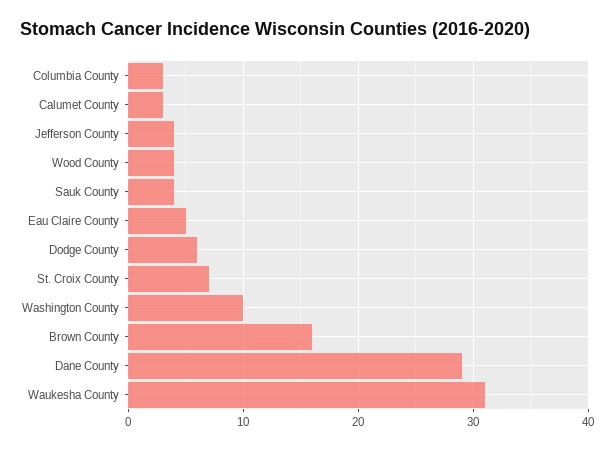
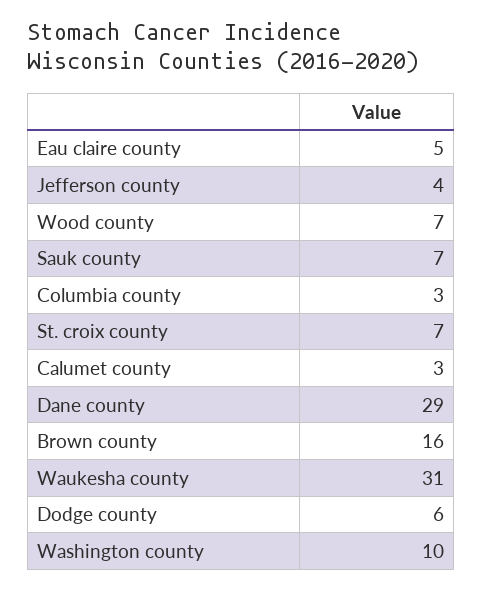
  {
    "Columbia County": 3,
    "Calumet County": 3,
    "Jefferson County": 4,
-   "Wood County": 4,
+   "Wood County": 7,
-   "Sauk County": 4,
+   "Sauk County": 7,
    "Eau Claire County": 5,
    "Dodge County": 6,
    "St. Croix County": 7,
    "Washington County": 10,
    "Brown County": 16,
    "Dane County": 29,
    "Waukesha County": 31
  }

